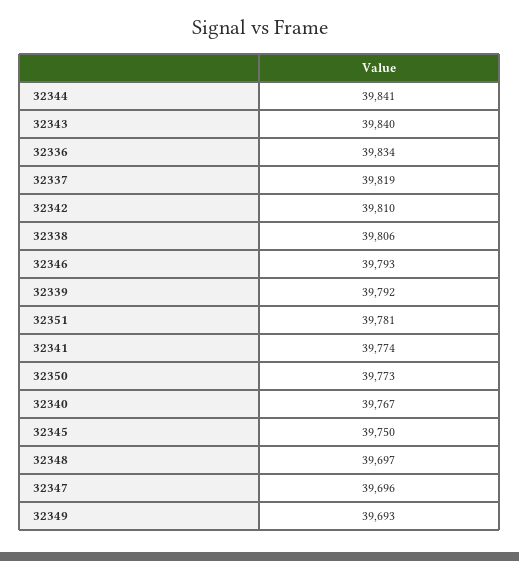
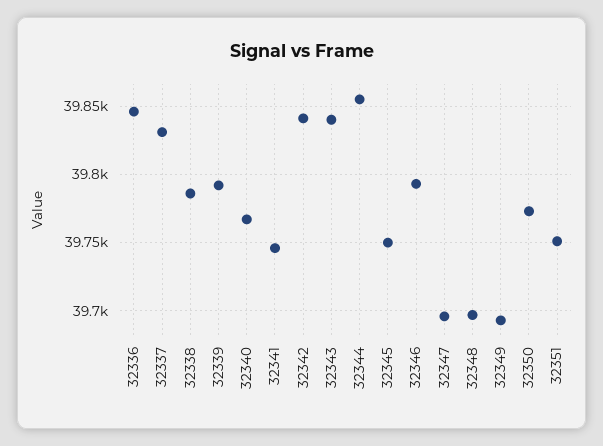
  {
-   "32344": 39841,
+   "32344": 39855,
    "32343": 39840,
-   "32336": 39834,
+   "32336": 39845,
-   "32337": 39819,
+   "32337": 39830,
-   "32342": 39810,
+   "32342": 39840,
-   "32338": 39806,
+   "32338": 39785,
    "32346": 39793,
    "32339": 39792,
-   "32351": 39781,
+   "32351": 39750,
-   "32341": 39774,
+   "32341": 39745,
    "32350": 39773,
    "32340": 39767,
    "32345": 39750,
    "32348": 39697,
    "32347": 39696,
    "32349": 39693
  }

